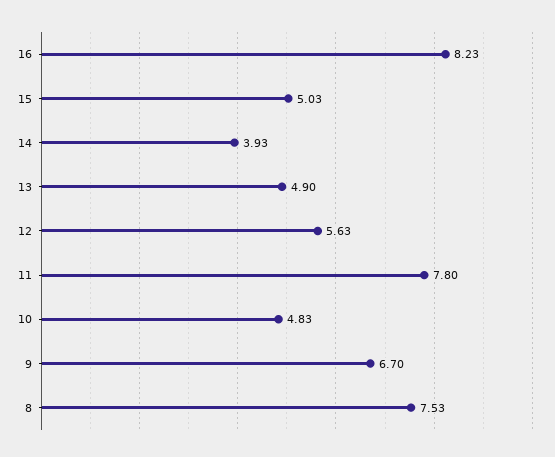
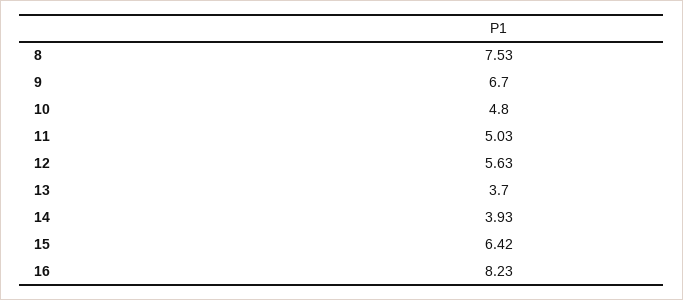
  {
    "16": 8.23,
-   "15": 5.03,
+   "15": 6.42,
    "14": 3.93,
-   "13": 4.9,
+   "13": 3.7,
    "12": 5.63,
-   "11": 7.8,
+   "11": 5.03,
-   "10": 4.83,
+   "10": 4.8,
    "9": 6.7,
    "8": 7.53
  }

